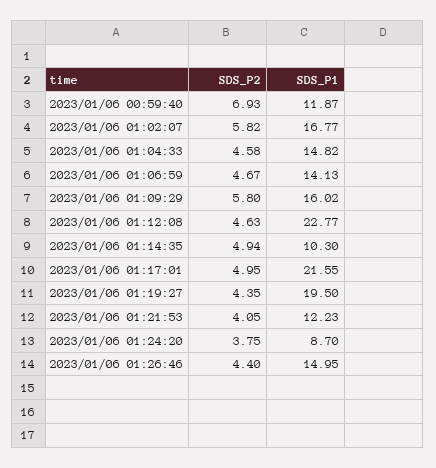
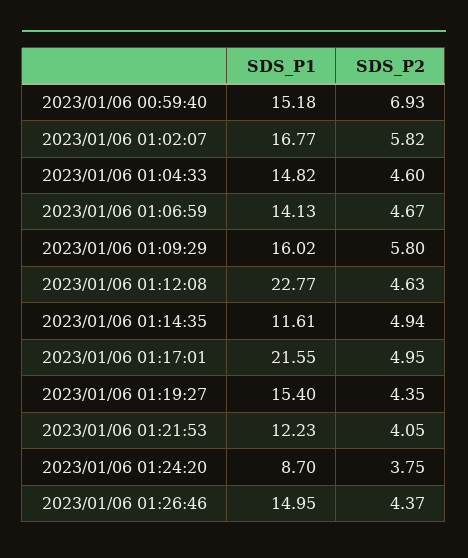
  {
    "SDS_P2": {
      "2023/01/06 00:59:40": 6.93,
      "2023/01/06 01:02:07": 5.82,
-     "2023/01/06 01:04:33": 4.58,
+     "2023/01/06 01:04:33": 4.6,
      "2023/01/06 01:06:59": 4.67,
      "2023/01/06 01:09:29": 5.8,
      "2023/01/06 01:12:08": 4.63,
      "2023/01/06 01:14:35": 4.94,
      "2023/01/06 01:17:01": 4.95,
      "2023/01/06 01:19:27": 4.35,
      "2023/01/06 01:21:53": 4.05,
      "2023/01/06 01:24:20": 3.75,
-     "2023/01/06 01:26:46": 4.4
+     "2023/01/06 01:26:46": 4.37
    },
    "SDS_P1": {
-     "2023/01/06 00:59:40": 11.87,
+     "2023/01/06 00:59:40": 15.18,
      "2023/01/06 01:02:07": 16.77,
      "2023/01/06 01:04:33": 14.82,
      "2023/01/06 01:06:59": 14.13,
      "2023/01/06 01:09:29": 16.02,
      "2023/01/06 01:12:08": 22.77,
-     "2023/01/06 01:14:35": 10.3,
+     "2023/01/06 01:14:35": 11.61,
      "2023/01/06 01:17:01": 21.55,
-     "2023/01/06 01:19:27": 19.5,
+     "2023/01/06 01:19:27": 15.4,
      "2023/01/06 01:21:53": 12.23,
      "2023/01/06 01:24:20": 8.7,
      "2023/01/06 01:26:46": 14.95
    }
  }

